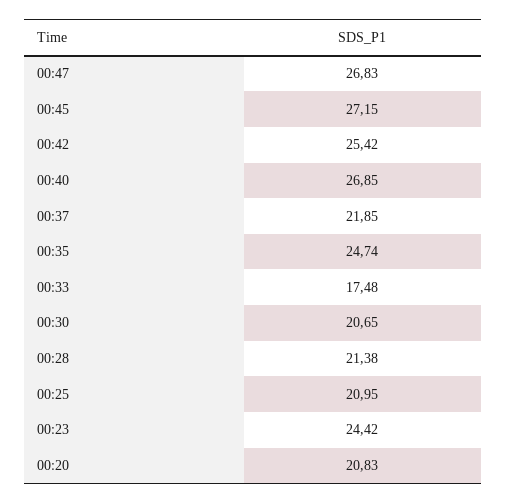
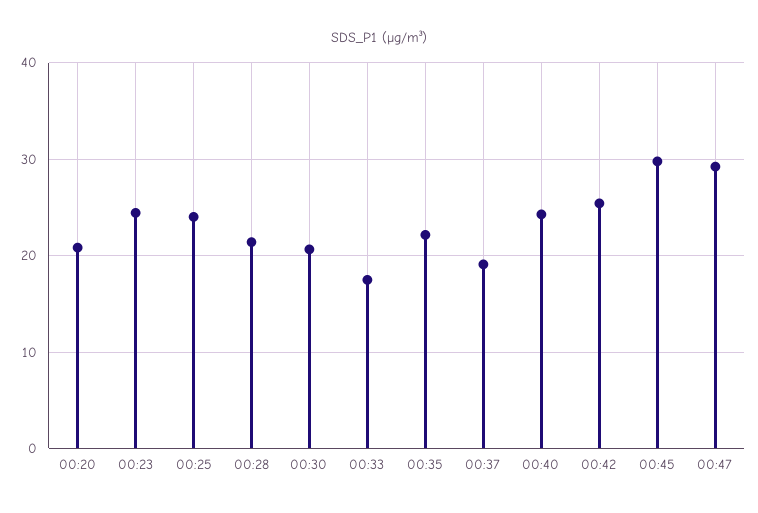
  {
-   "00:47": 26.83,
+   "00:47": 29,
-   "00:45": 27.15,
+   "00:45": 30,
    "00:42": 25.42,
-   "00:40": 26.85,
+   "00:40": 24,
-   "00:37": 21.85,
+   "00:37": 19,
-   "00:35": 24.74,
+   "00:35": 22,
    "00:33": 17.48,
    "00:30": 20.65,
    "00:28": 21.38,
-   "00:25": 20.95,
+   "00:25": 24,
    "00:23": 24.42,
    "00:20": 20.83
  }

